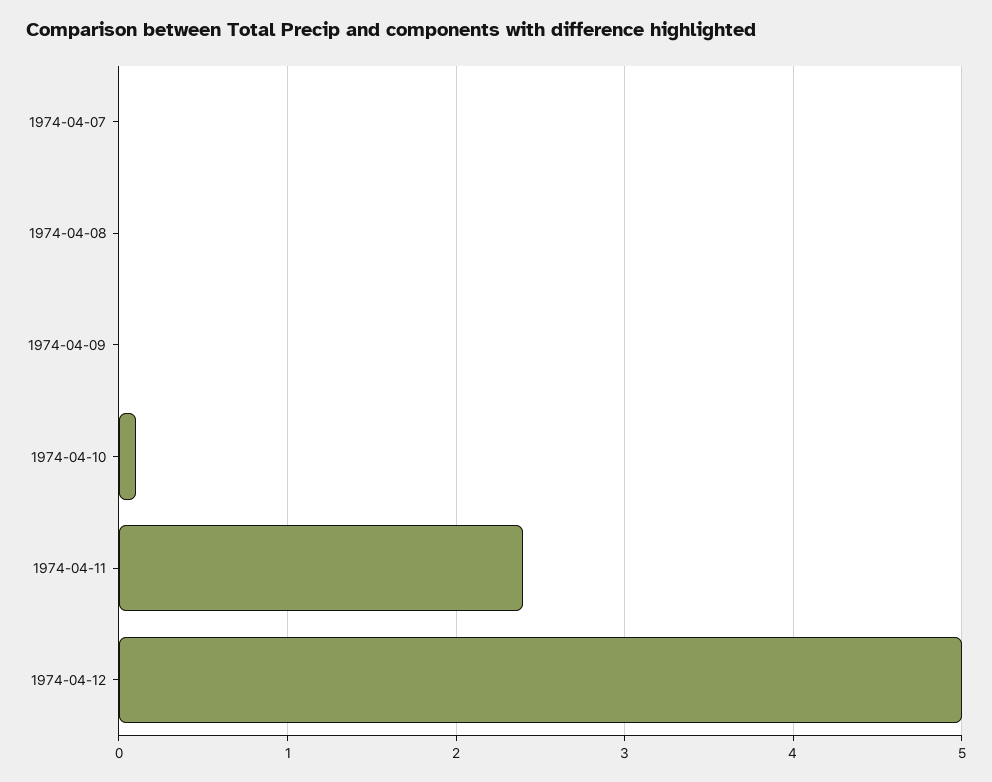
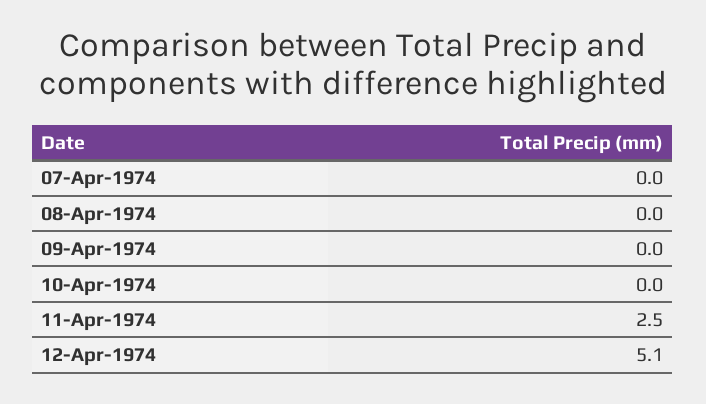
  {
    "1974-04-07": 0,
    "1974-04-08": 0,
    "1974-04-09": 0,
-   "1974-04-10": 0.1,
+   "1974-04-10": 0,
-   "1974-04-11": 2.4,
+   "1974-04-11": 2.5,
-   "1974-04-12": 5
+   "1974-04-12": 5.1
  }

